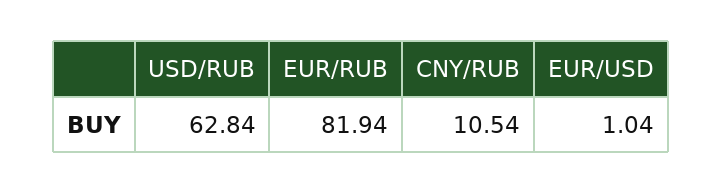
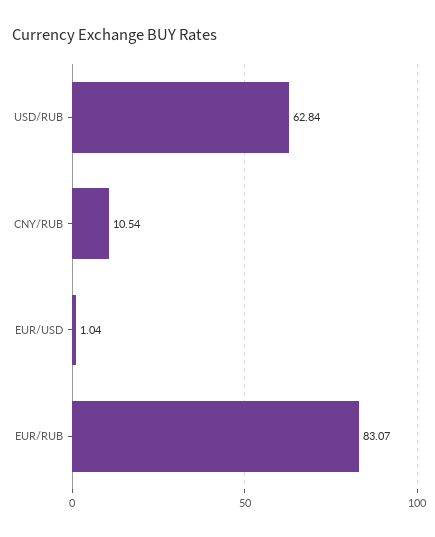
  {
    "USD/RUB": 62.84,
-   "EUR/RUB": 81.94,
+   "EUR/RUB": 83.07,
    "CNY/RUB": 10.54,
    "EUR/USD": 1.04
  }

